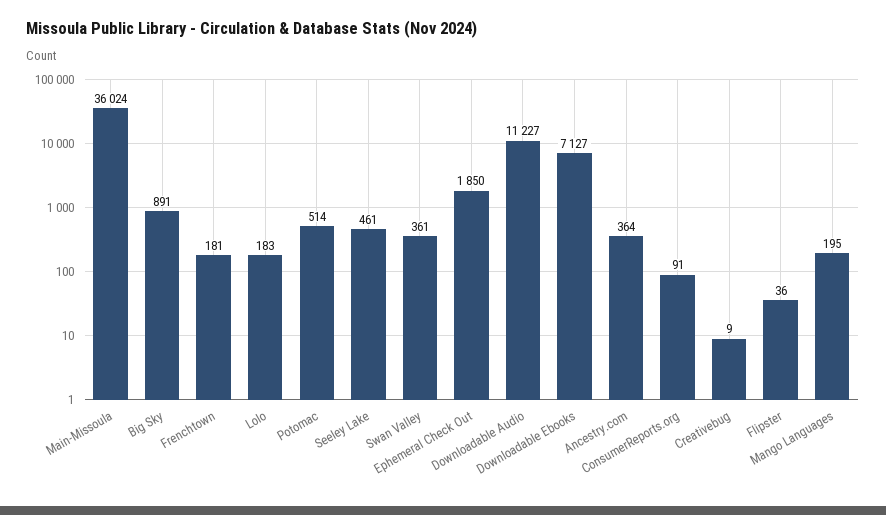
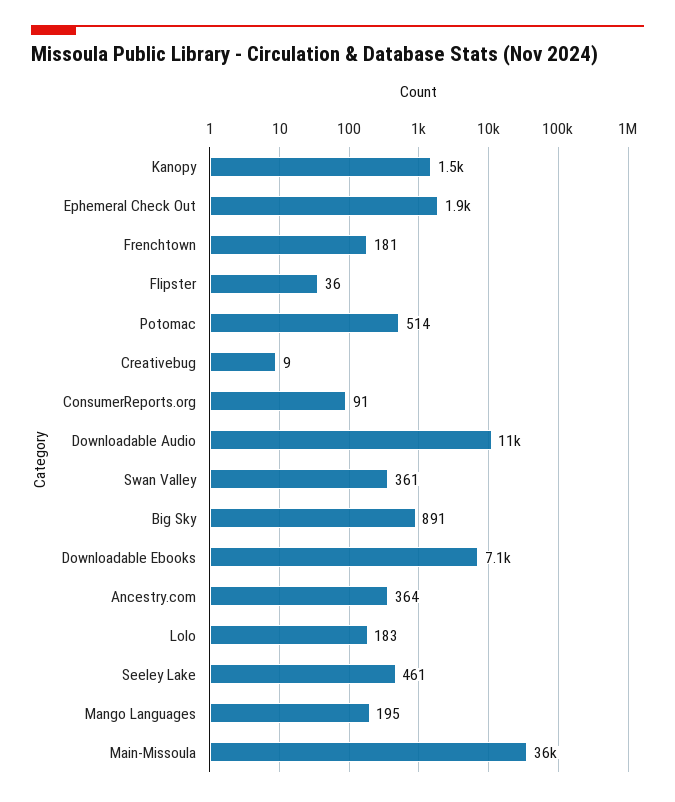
  {
    "Main-Missoula": 36024,
    "Big Sky": 891,
    "Frenchtown": 181,
    "Lolo": 183,
    "Potomac": 514,
    "Seeley Lake": 461,
    "Swan Valley": 361,
    "Ephemeral Check Out": 1850,
    "Downloadable Audio": 11227,
    "Downloadable Ebooks": 7127,
    "Ancestry.com": 364,
    "ConsumerReports.org": 91,
    "Creativebug": 9,
    "Flipster": 36,
-   "Mango Languages": 195
+   "Mango Languages": 195,
+   "Kanopy": 1500
  }

